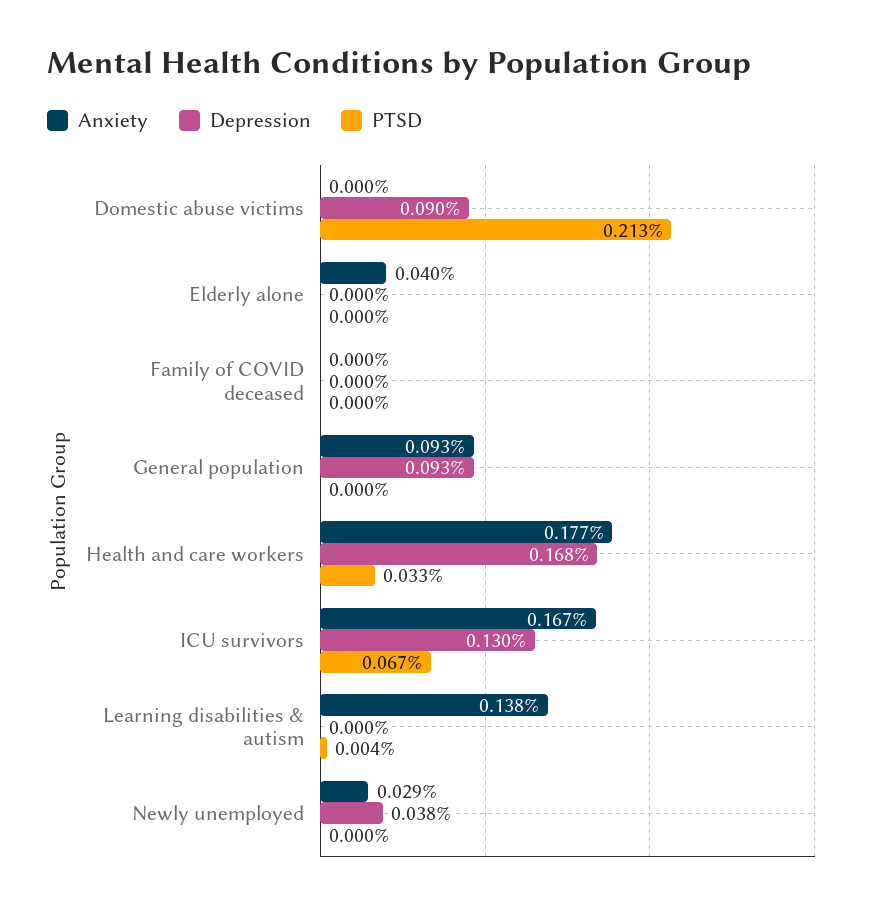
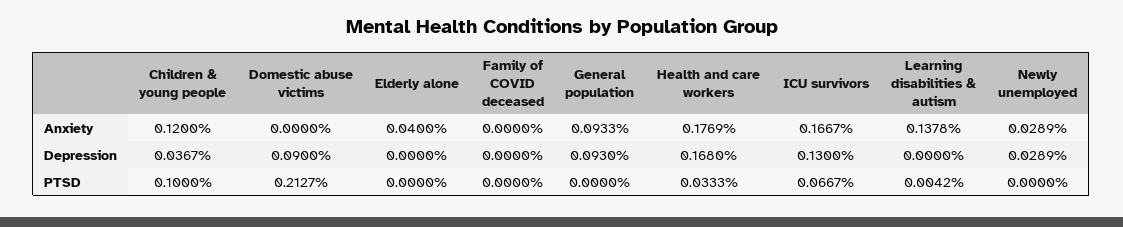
  {
    "Anxiety": {
      "Domestic abuse victims": 0,
      "Elderly alone": 0.04,
      "Family of COVID deceased": 0,
      "General population": 0.0933,
      "Health and care workers": 0.1769,
      "ICU survivors": 0.1667,
      "Learning disabilities & autism": 0.1378,
-     "Newly unemployed": 0.0289
+     "Newly unemployed": 0.0289,
+     "Children & young people": 0.12
    },
    "Depression": {
      "Domestic abuse victims": 0.09,
      "Elderly alone": 0,
      "Family of COVID deceased": 0,
      "General population": 0.093,
      "Health and care workers": 0.168,
      "ICU survivors": 0.13,
      "Learning disabilities & autism": 0,
-     "Newly unemployed": 0.038
+     "Newly unemployed": 0.0289,
+     "Children & young people": 0.0367
    },
    "PTSD": {
      "Domestic abuse victims": 0.2127,
      "Elderly alone": 0,
      "Family of COVID deceased": 0,
      "General population": 0,
      "Health and care workers": 0.0333,
      "ICU survivors": 0.0667,
      "Learning disabilities & autism": 0.0042,
-     "Newly unemployed": 0
+     "Newly unemployed": 0,
+     "Children & young people": 0.1
    }
  }

